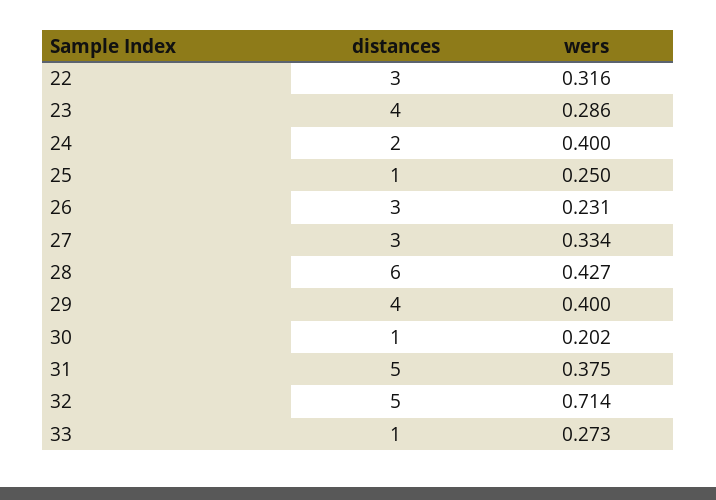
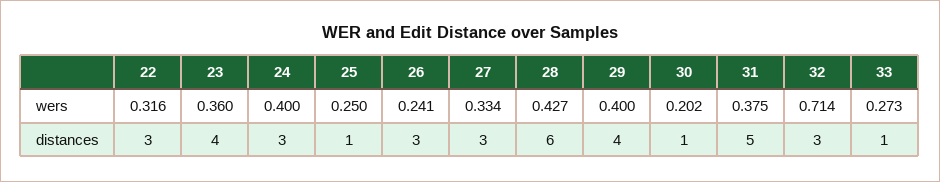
  {
    "distances": {
      "22": 3,
      "23": 4,
-     "24": 2,
+     "24": 3,
      "25": 1,
      "26": 3,
      "27": 3,
      "28": 6,
      "29": 4,
      "30": 1,
      "31": 5,
-     "32": 5,
+     "32": 3,
      "33": 1
    },
    "wers": {
      "22": 0.316,
-     "23": 0.286,
+     "23": 0.36,
      "24": 0.4,
      "25": 0.25,
-     "26": 0.231,
+     "26": 0.241,
      "27": 0.334,
      "28": 0.427,
      "29": 0.4,
      "30": 0.202,
      "31": 0.375,
      "32": 0.714,
      "33": 0.273
    }
  }

